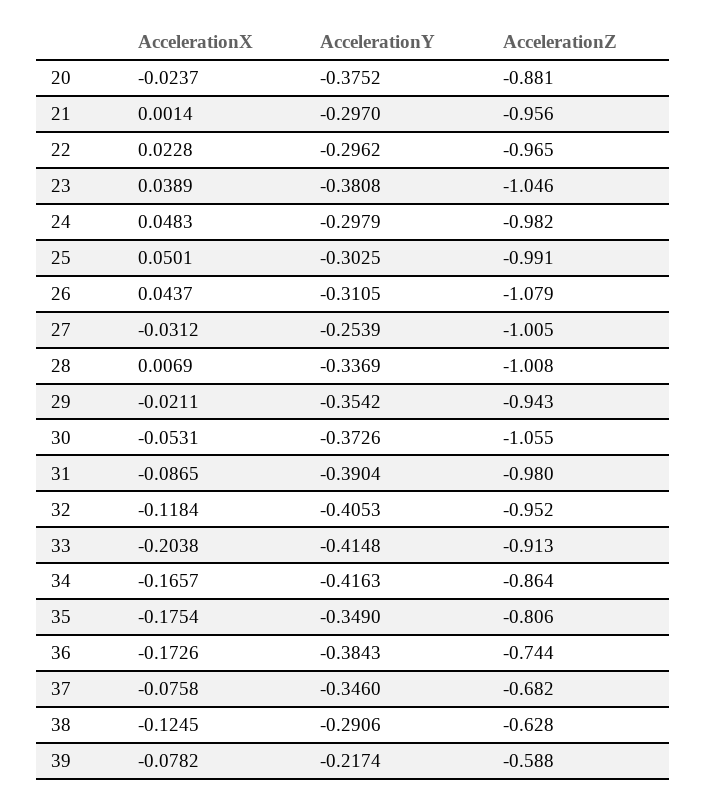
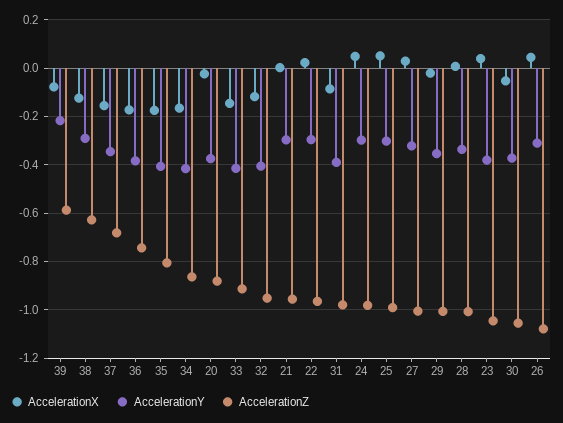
  {
    "AccelerationX": {
      "20": -0.0237,
      "21": 0.0014,
      "22": 0.0228,
      "23": 0.0389,
      "24": 0.0483,
      "25": 0.0501,
      "26": 0.0437,
-     "27": -0.0312,
+     "27": 0.025,
      "28": 0.0069,
      "29": -0.0211,
      "30": -0.0531,
      "31": -0.0865,
      "32": -0.1184,
-     "33": -0.2038,
+     "33": -0.15,
      "34": -0.1657,
      "35": -0.1754,
      "36": -0.1726,
-     "37": -0.0758,
+     "37": -0.15,
      "38": -0.1245,
      "39": -0.0782
    },
    "AccelerationY": {
      "20": -0.3752,
      "21": -0.297,
      "22": -0.2962,
      "23": -0.3808,
      "24": -0.2979,
      "25": -0.3025,
      "26": -0.3105,
-     "27": -0.2539,
+     "27": -0.325,
      "28": -0.3369,
      "29": -0.3542,
      "30": -0.3726,
      "31": -0.3904,
      "32": -0.4053,
      "33": -0.4148,
      "34": -0.4163,
-     "35": -0.349,
+     "35": -0.4,
      "36": -0.3843,
      "37": -0.346,
      "38": -0.2906,
      "39": -0.2174
    },
    "AccelerationZ": {
      "20": -0.881,
      "21": -0.956,
      "22": -0.965,
      "23": -1.046,
      "24": -0.982,
      "25": -0.991,
      "26": -1.079,
      "27": -1.005,
      "28": -1.008,
-     "29": -0.943,
+     "29": -1,
      "30": -1.055,
      "31": -0.98,
      "32": -0.952,
      "33": -0.913,
      "34": -0.864,
      "35": -0.806,
      "36": -0.744,
      "37": -0.682,
      "38": -0.628,
      "39": -0.588
    }
  }

